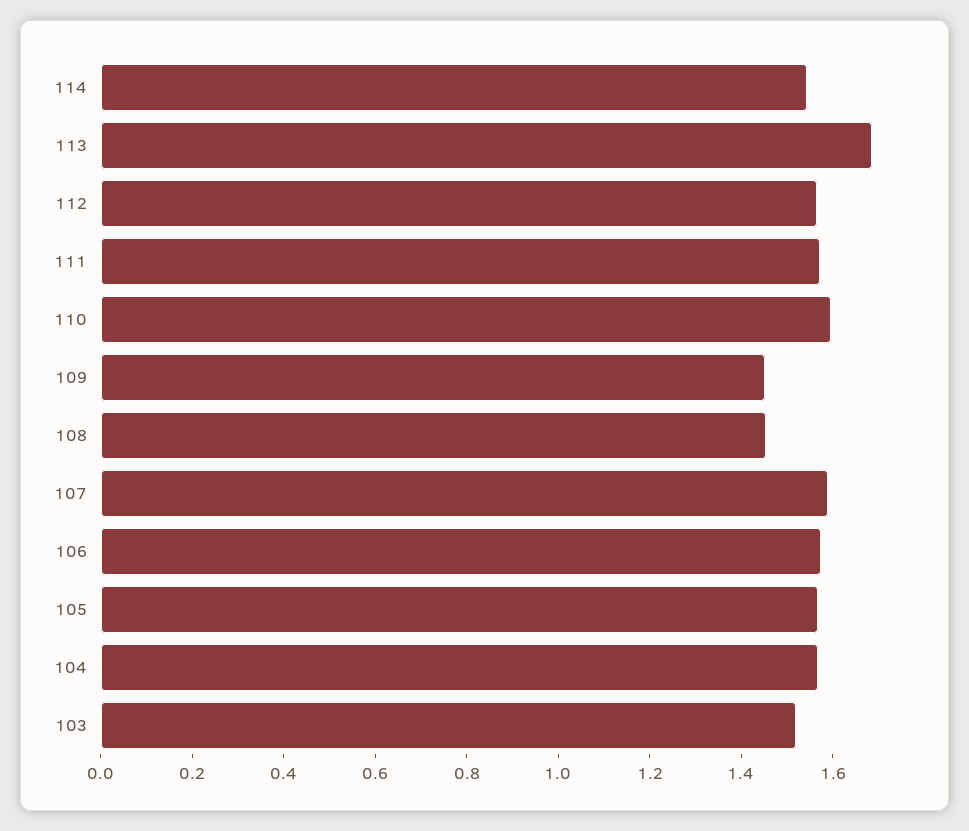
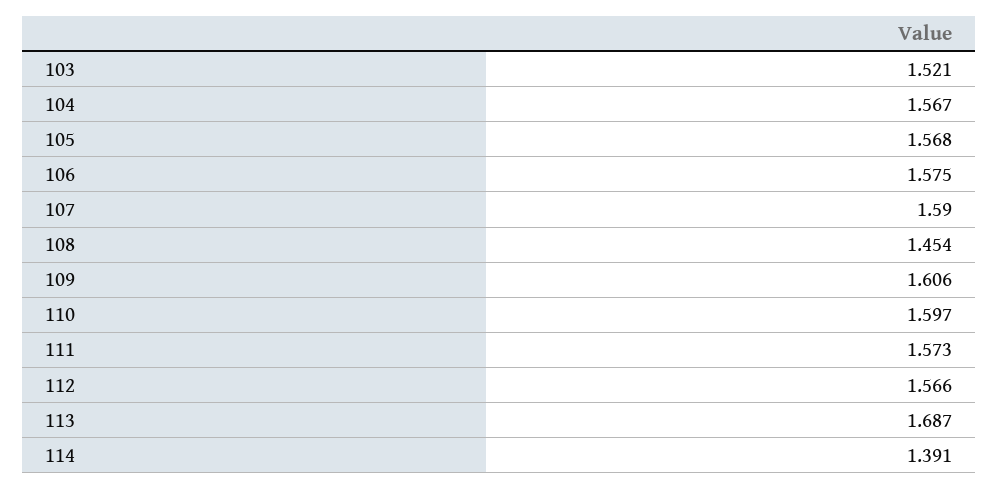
  {
-   "114": 1.55,
+   "114": 1.391,
    "113": 1.687,
    "112": 1.566,
    "111": 1.573,
    "110": 1.597,
-   "109": 1.45,
+   "109": 1.606,
    "108": 1.454,
    "107": 1.59,
    "106": 1.575,
    "105": 1.568,
    "104": 1.567,
    "103": 1.521
  }

